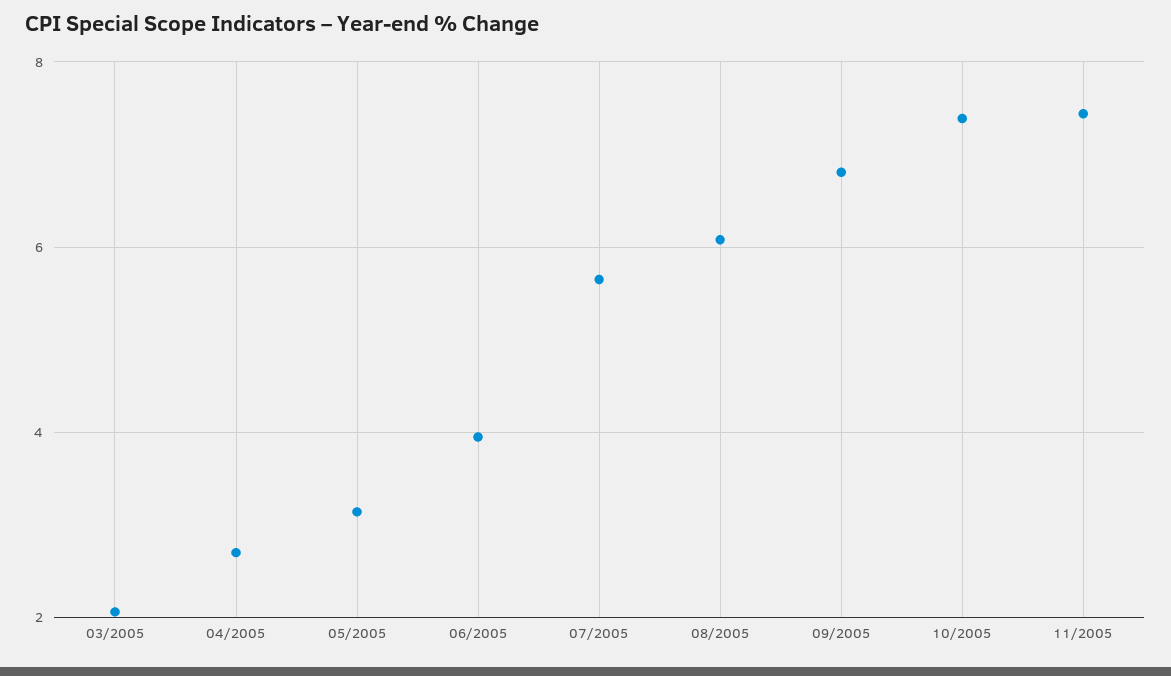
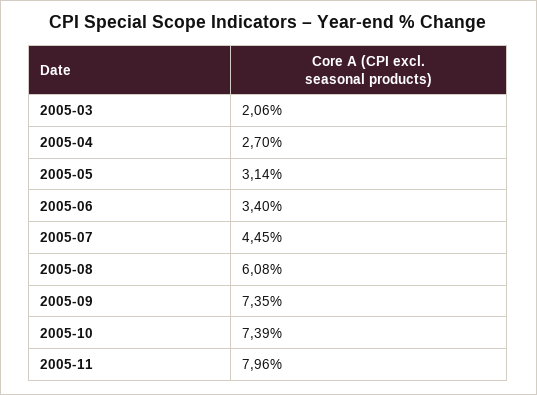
  {
    "03/2005": 2.06,
    "04/2005": 2.7,
    "05/2005": 3.14,
-   "06/2005": 4,
+   "06/2005": 3.4,
-   "07/2005": 5.6,
+   "07/2005": 4.45,
    "08/2005": 6.08,
-   "09/2005": 6.8,
+   "09/2005": 7.35,
    "10/2005": 7.39,
-   "11/2005": 7.4
+   "11/2005": 7.96
  }

